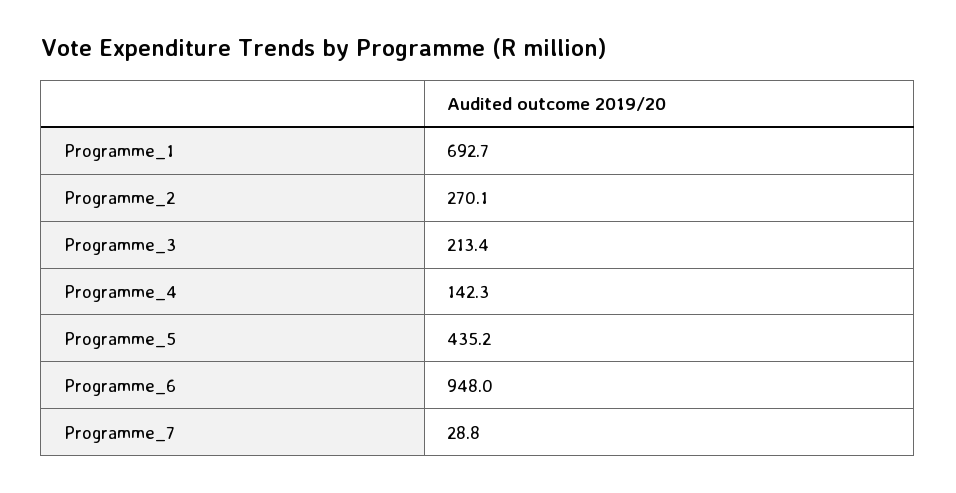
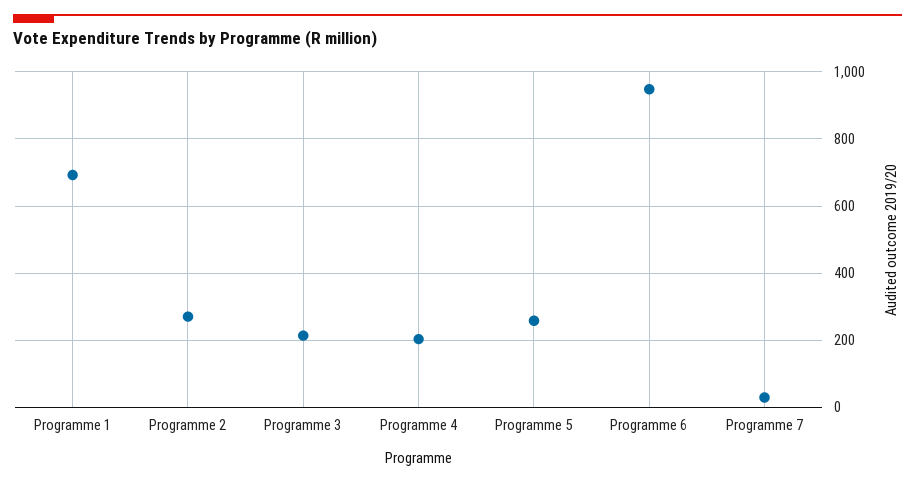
  {
    "Programme_1": 692.7,
    "Programme_2": 270.1,
    "Programme_3": 213.4,
-   "Programme_4": 142.3,
+   "Programme_4": 200,
-   "Programme_5": 435.2,
+   "Programme_5": 260,
    "Programme_6": 948,
    "Programme_7": 28.8
  }

